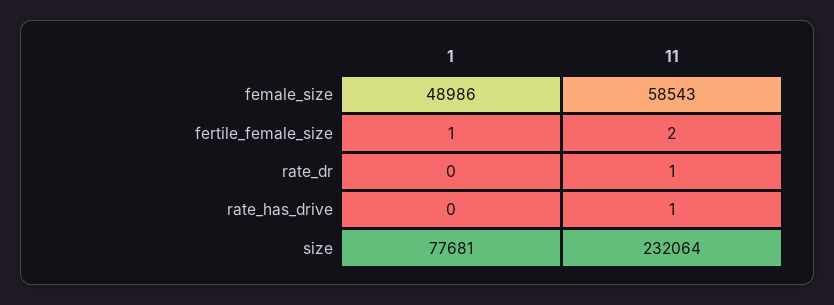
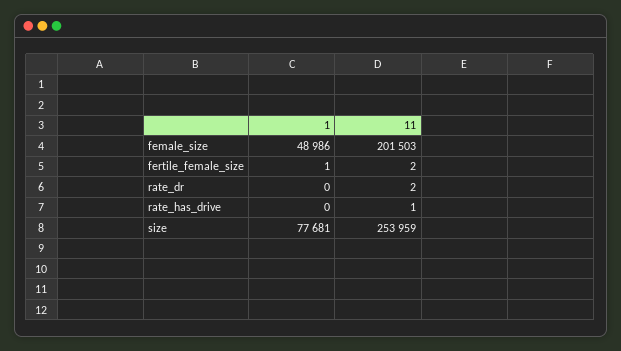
  {
    "1": {
      "female_size": 48986,
      "fertile_female_size": 1,
      "rate_dr": 0,
      "rate_has_drive": 0,
      "size": 77681
    },
    "11": {
-     "female_size": 58543,
+     "female_size": 201503,
      "fertile_female_size": 2,
-     "rate_dr": 1,
+     "rate_dr": 2,
      "rate_has_drive": 1,
-     "size": 232064
+     "size": 253959
    }
  }

